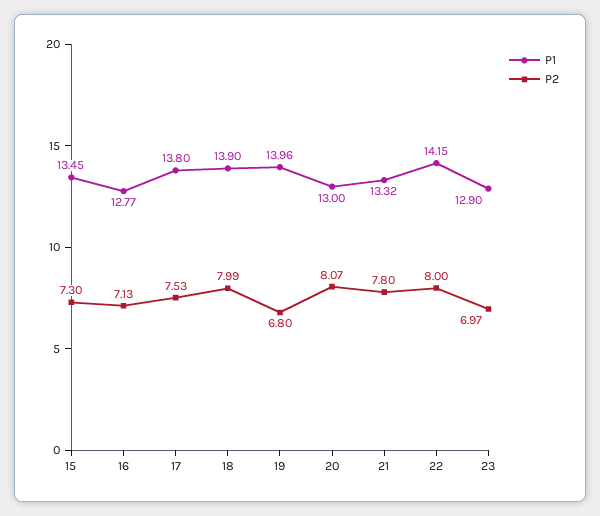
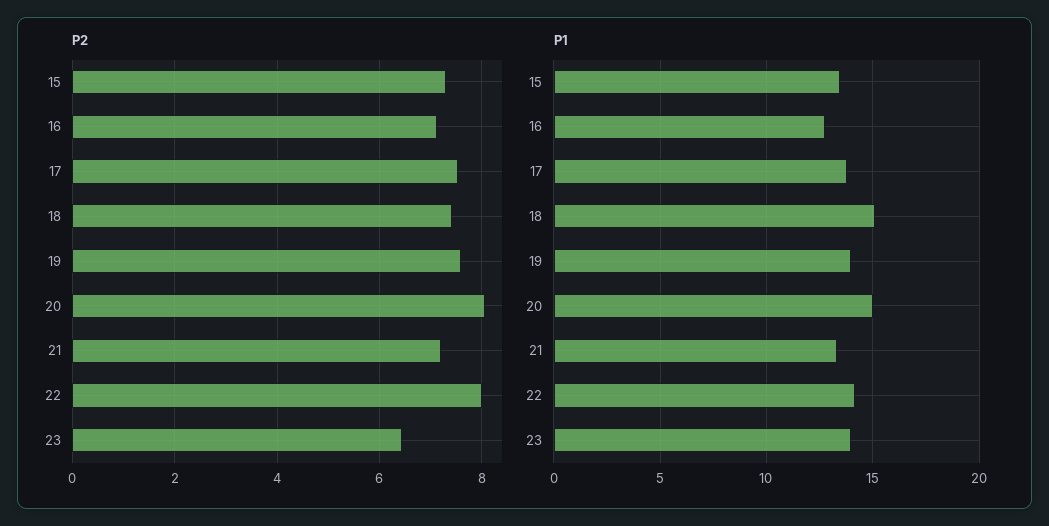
  {
    "P1": {
      "15": 13.45,
      "16": 12.77,
      "17": 13.8,
-     "18": 13.9,
+     "18": 15,
      "19": 13.96,
-     "20": 13,
+     "20": 15,
      "21": 13.32,
      "22": 14.15,
-     "23": 12.9
+     "23": 14
    },
    "P2": {
      "15": 7.3,
      "16": 7.13,
      "17": 7.53,
-     "18": 7.99,
+     "18": 7.4,
-     "19": 6.8,
+     "19": 7.6,
      "20": 8.07,
-     "21": 7.8,
+     "21": 7.2,
      "22": 8,
-     "23": 6.97
+     "23": 6.4
    }
  }

